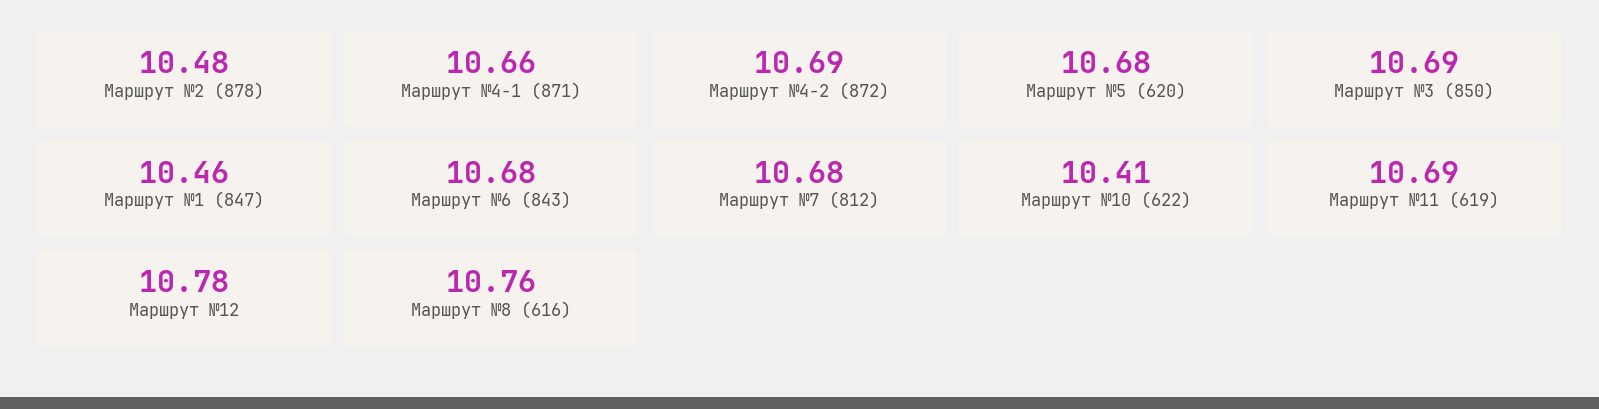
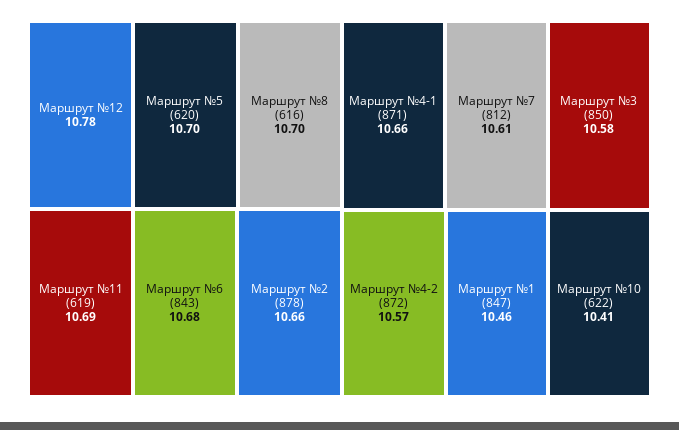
  {
-   "Маршрут №2 (878)": 10.48,
+   "Маршрут №2 (878)": 10.66,
    "Маршрут №4-1 (871)": 10.66,
-   "Маршрут №4-2 (872)": 10.69,
+   "Маршрут №4-2 (872)": 10.57,
-   "Маршрут №5 (620)": 10.68,
+   "Маршрут №5 (620)": 10.7,
-   "Маршрут №3 (850)": 10.69,
+   "Маршрут №3 (850)": 10.58,
    "Маршрут №1 (847)": 10.46,
    "Маршрут №6 (843)": 10.68,
-   "Маршрут №7 (812)": 10.68,
+   "Маршрут №7 (812)": 10.61,
    "Маршрут №10 (622)": 10.41,
    "Маршрут №11 (619)": 10.69,
    "Маршрут №12": 10.78,
-   "Маршрут №8 (616)": 10.76
+   "Маршрут №8 (616)": 10.7
  }

